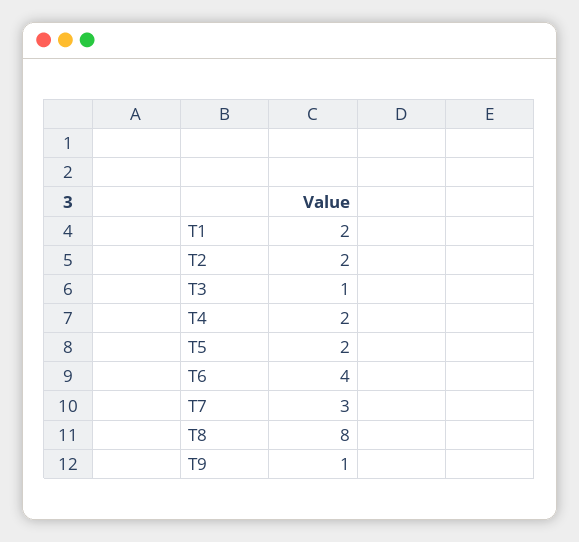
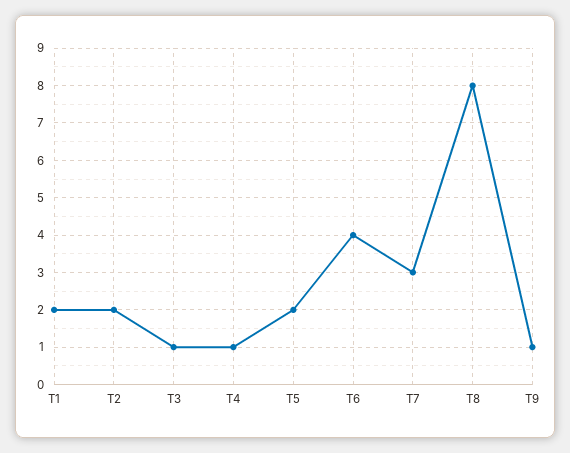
  {
    "T1": 2,
    "T2": 2,
    "T3": 1,
-   "T4": 2,
+   "T4": 1,
    "T5": 2,
    "T6": 4,
    "T7": 3,
    "T8": 8,
    "T9": 1
  }

